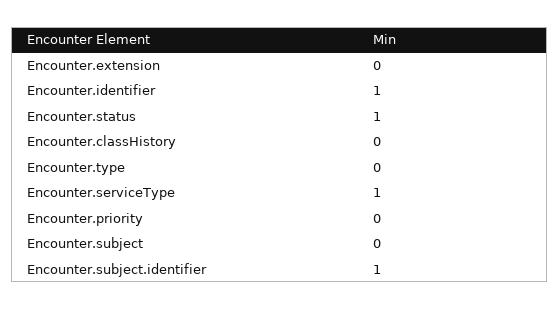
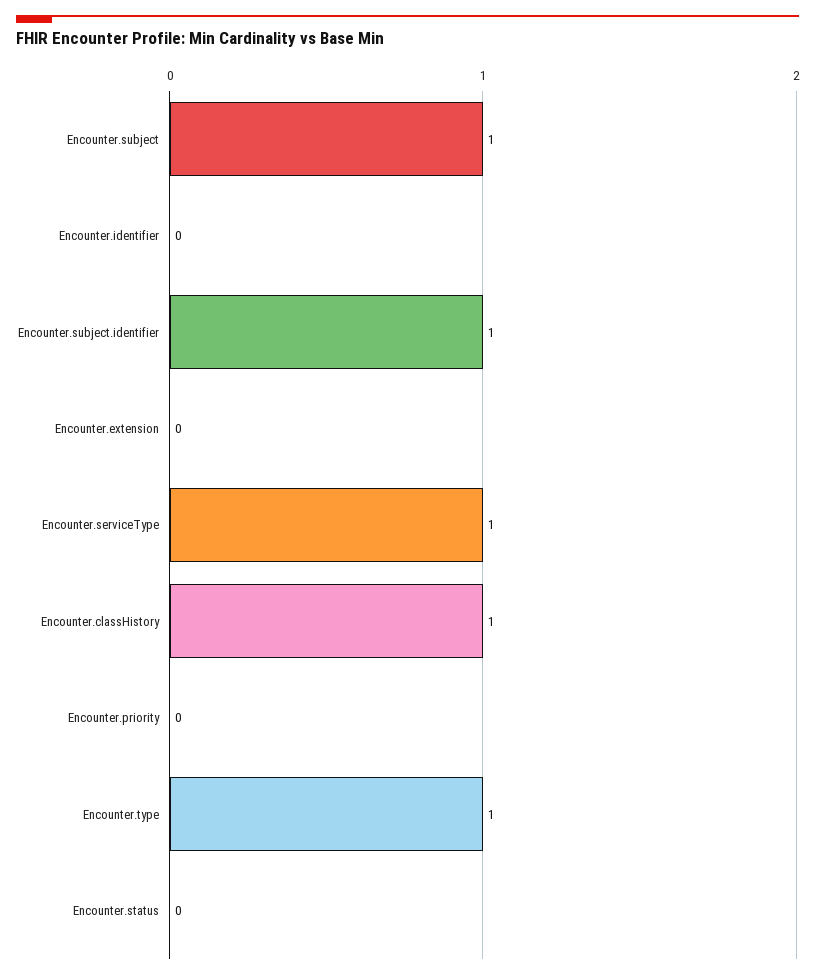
  {
    "Encounter.extension": 0,
-   "Encounter.identifier": 1,
+   "Encounter.identifier": 0,
-   "Encounter.status": 1,
+   "Encounter.status": 0,
-   "Encounter.classHistory": 0,
+   "Encounter.classHistory": 1,
-   "Encounter.type": 0,
+   "Encounter.type": 1,
    "Encounter.serviceType": 1,
    "Encounter.priority": 0,
-   "Encounter.subject": 0,
+   "Encounter.subject": 1,
    "Encounter.subject.identifier": 1
  }

